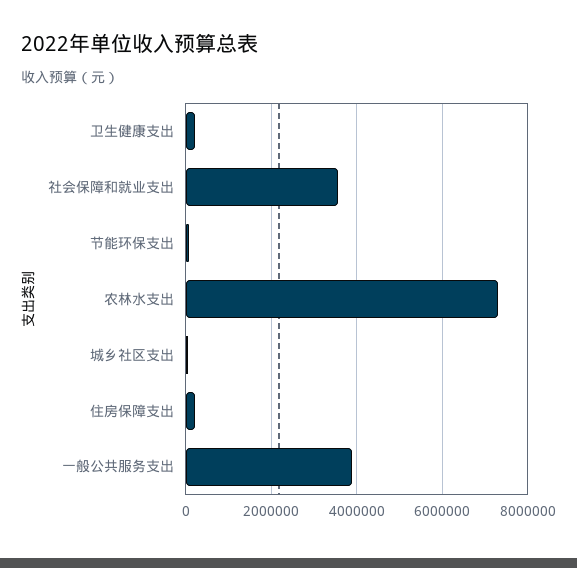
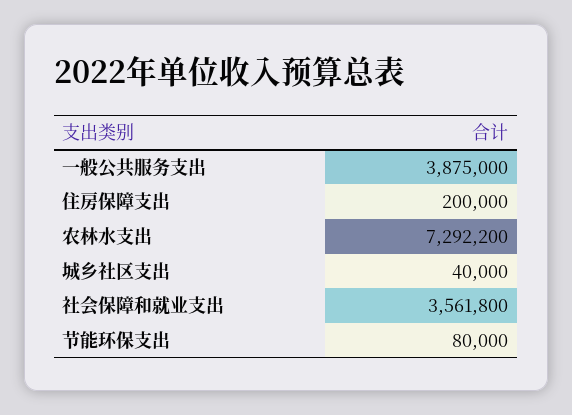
  {
-   "卫生健康支出": 200000,
    "社会保障和就业支出": 3561800,
    "节能环保支出": 80000,
    "农林水支出": 7292200,
    "城乡社区支出": 40000,
    "住房保障支出": 200000,
    "一般公共服务支出": 3875000
  }

